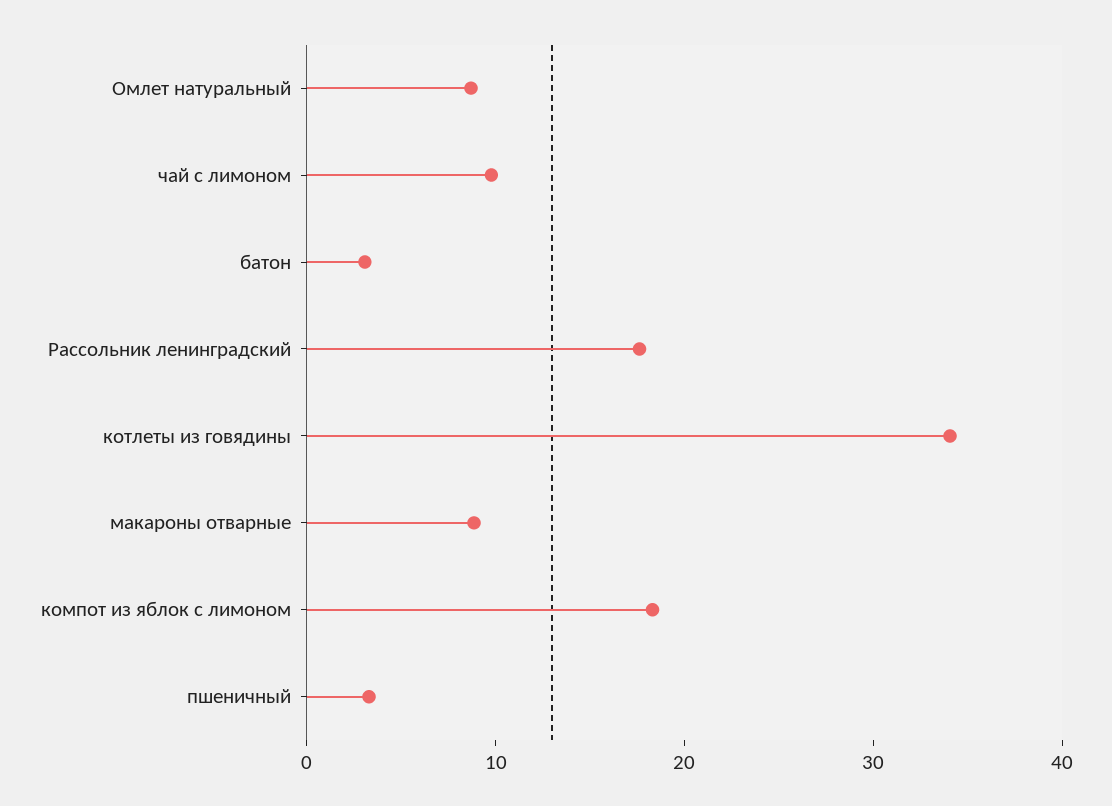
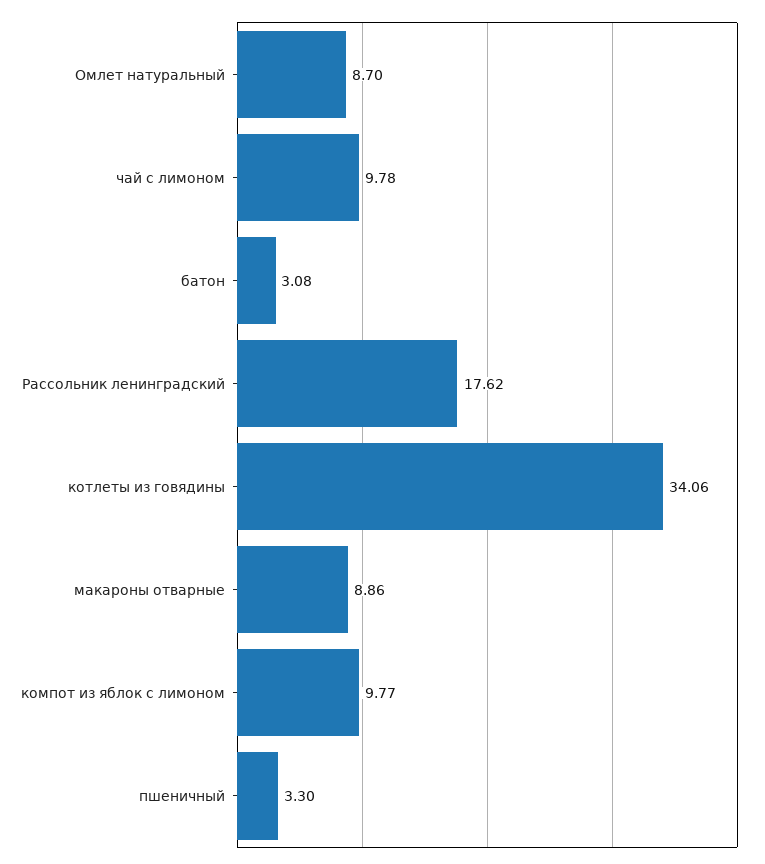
  {
    "Омлет натуральный": 8.7,
    "чай с лимоном": 9.78,
    "батон": 3.08,
    "Рассольник ленинградский": 17.62,
    "котлеты из говядины": 34.06,
    "макароны отварные": 8.86,
-   "компот из яблок с лимоном": 18,
+   "компот из яблок с лимоном": 9.77,
    "пшеничный": 3.3
  }

